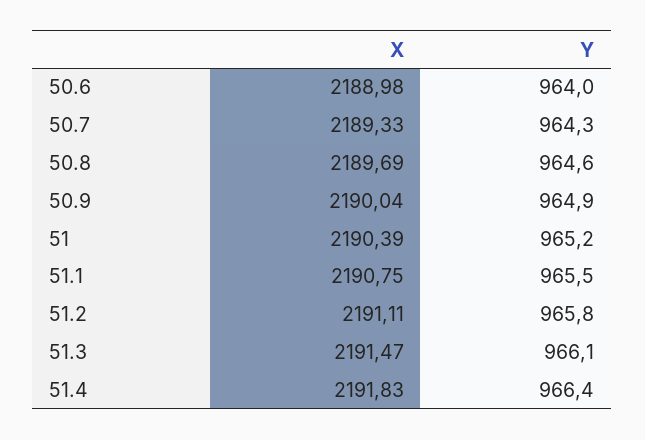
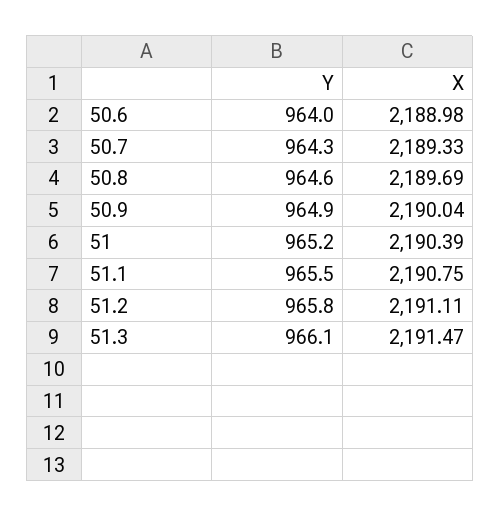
  {
    "X": {
      "50.6": 2188.98,
      "50.7": 2189.33,
      "50.8": 2189.69,
      "50.9": 2190.04,
      "51": 2190.39,
      "51.1": 2190.75,
      "51.2": 2191.11,
-     "51.3": 2191.47,
+     "51.3": 2191.47
-     "51.4": 2191.83
    },
    "Y": {
      "50.6": 964,
      "50.7": 964.3,
      "50.8": 964.6,
      "50.9": 964.9,
      "51": 965.2,
      "51.1": 965.5,
      "51.2": 965.8,
-     "51.3": 966.1,
+     "51.3": 966.1
-     "51.4": 966.4
    }
  }

